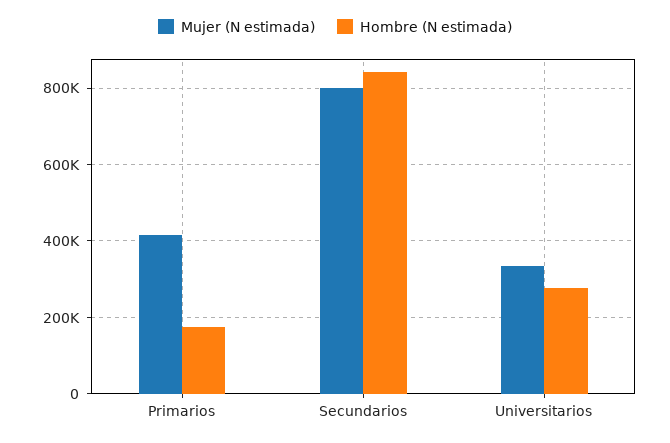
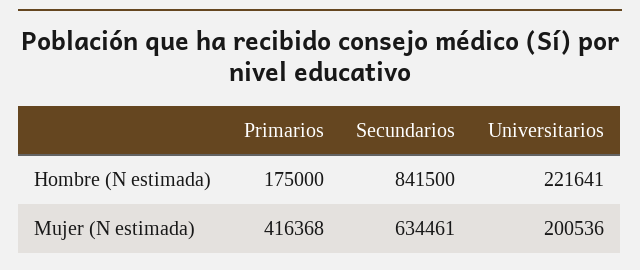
  {
    "Mujer (N estimada)": {
      "Primarios": 416368,
-     "Secundarios": 800000,
+     "Secundarios": 634461,
-     "Universitarios": 340000
+     "Universitarios": 200536
    },
    "Hombre (N estimada)": {
      "Primarios": 175000,
      "Secundarios": 841500,
-     "Universitarios": 280000
+     "Universitarios": 221641
    }
  }

